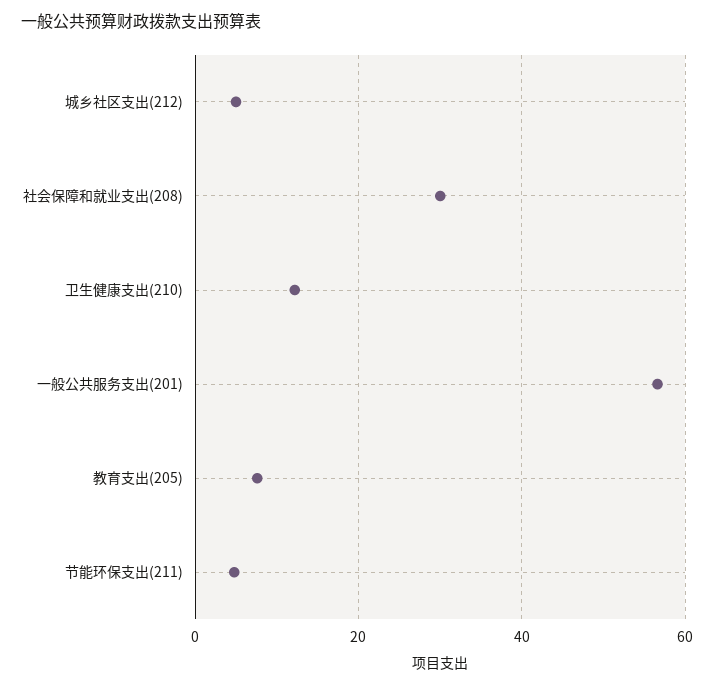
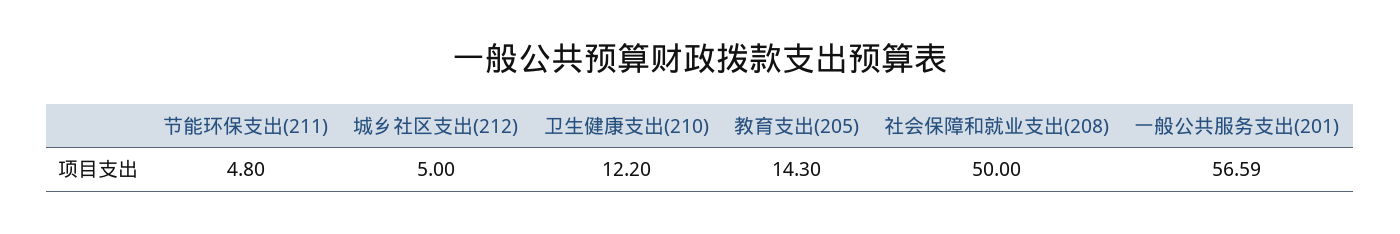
  {
    "城乡社区支出(212)": 5,
-   "社会保障和就业支出(208)": 30,
+   "社会保障和就业支出(208)": 50,
    "卫生健康支出(210)": 12.2,
    "一般公共服务支出(201)": 56.59,
-   "教育支出(205)": 8,
+   "教育支出(205)": 14.3,
    "节能环保支出(211)": 4.8
  }

